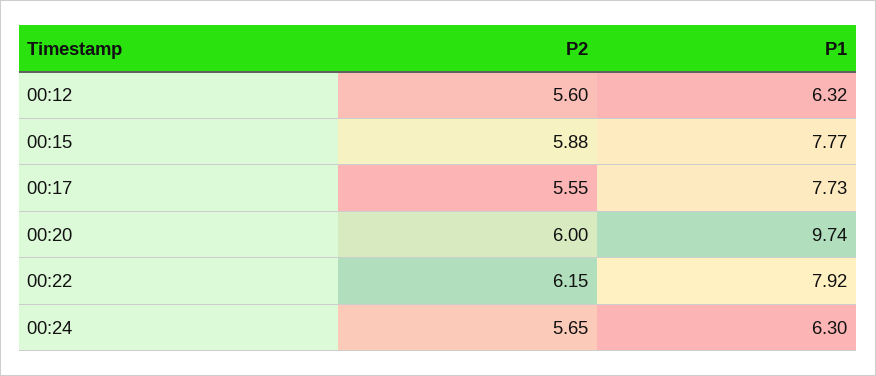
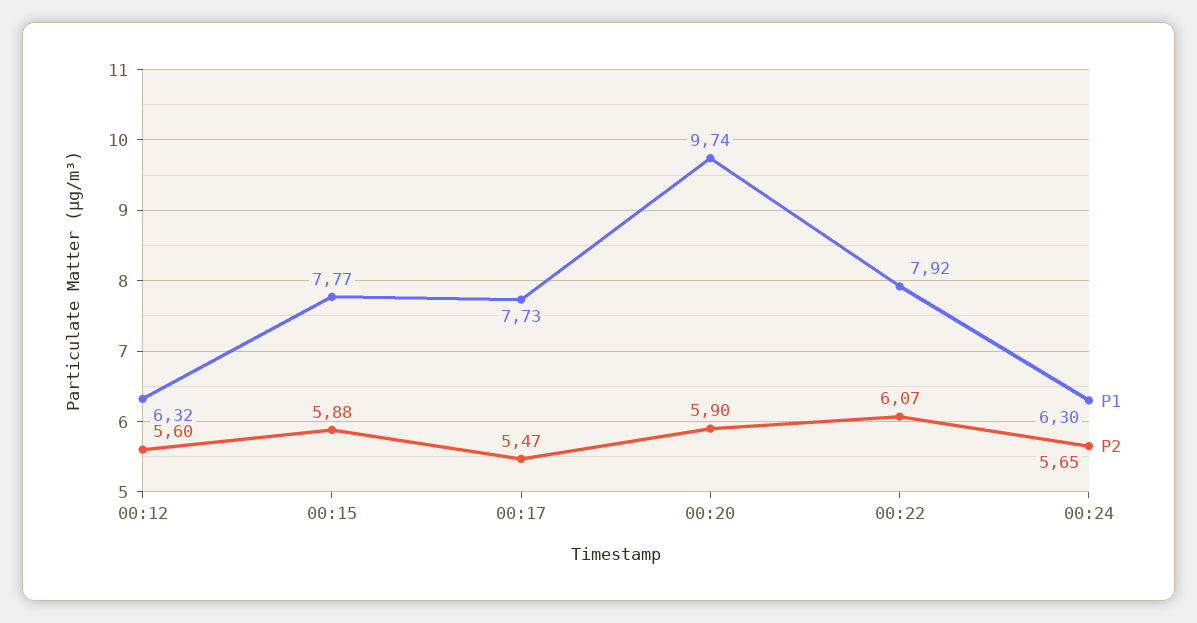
  {
    "P2": {
      "00:12": 5.6,
      "00:15": 5.88,
-     "00:17": 5.55,
+     "00:17": 5.47,
-     "00:20": 6,
+     "00:20": 5.9,
-     "00:22": 6.15,
+     "00:22": 6.07,
      "00:24": 5.65
    },
    "P1": {
      "00:12": 6.32,
      "00:15": 7.77,
      "00:17": 7.73,
      "00:20": 9.74,
      "00:22": 7.92,
      "00:24": 6.3
    }
  }

